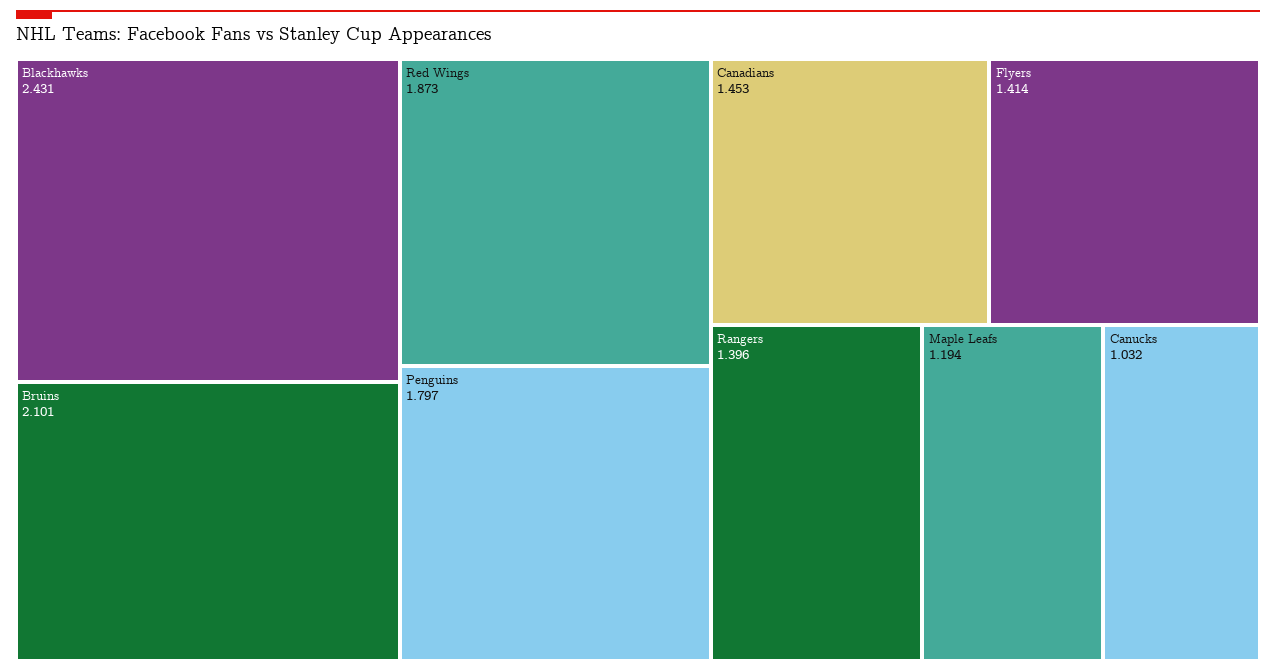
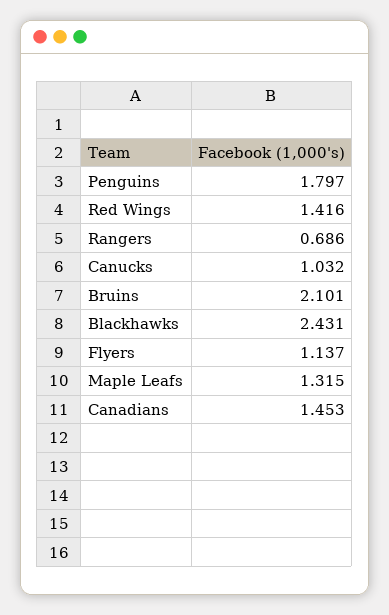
  {
    "Blackhawks": 2.431,
    "Bruins": 2.101,
-   "Red Wings": 1.873,
+   "Red Wings": 1.416,
    "Penguins": 1.797,
    "Canadians": 1.453,
-   "Flyers": 1.414,
+   "Flyers": 1.137,
-   "Rangers": 1.396,
+   "Rangers": 0.686,
-   "Maple Leafs": 1.194,
+   "Maple Leafs": 1.315,
    "Canucks": 1.032
  }

